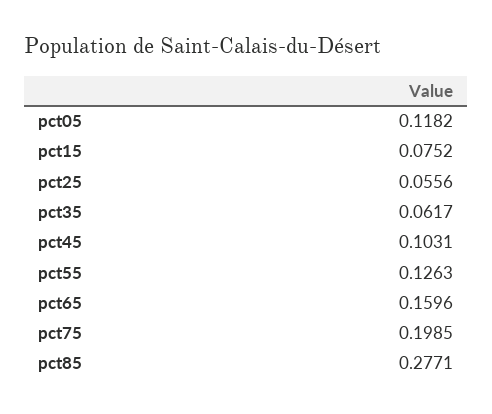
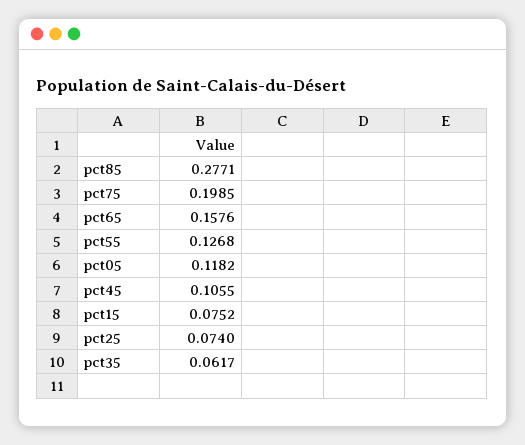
  {
    "pct05": 0.1182,
    "pct15": 0.0752,
-   "pct25": 0.0556,
+   "pct25": 0.074,
    "pct35": 0.0617,
-   "pct45": 0.1031,
+   "pct45": 0.1055,
-   "pct55": 0.1263,
+   "pct55": 0.1268,
-   "pct65": 0.1596,
+   "pct65": 0.1576,
    "pct75": 0.1985,
    "pct85": 0.2771
  }

